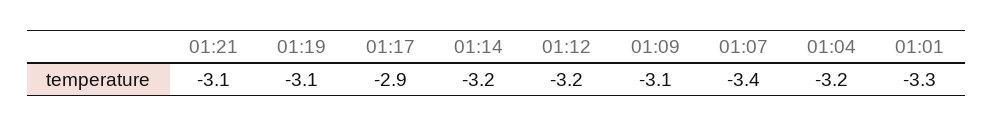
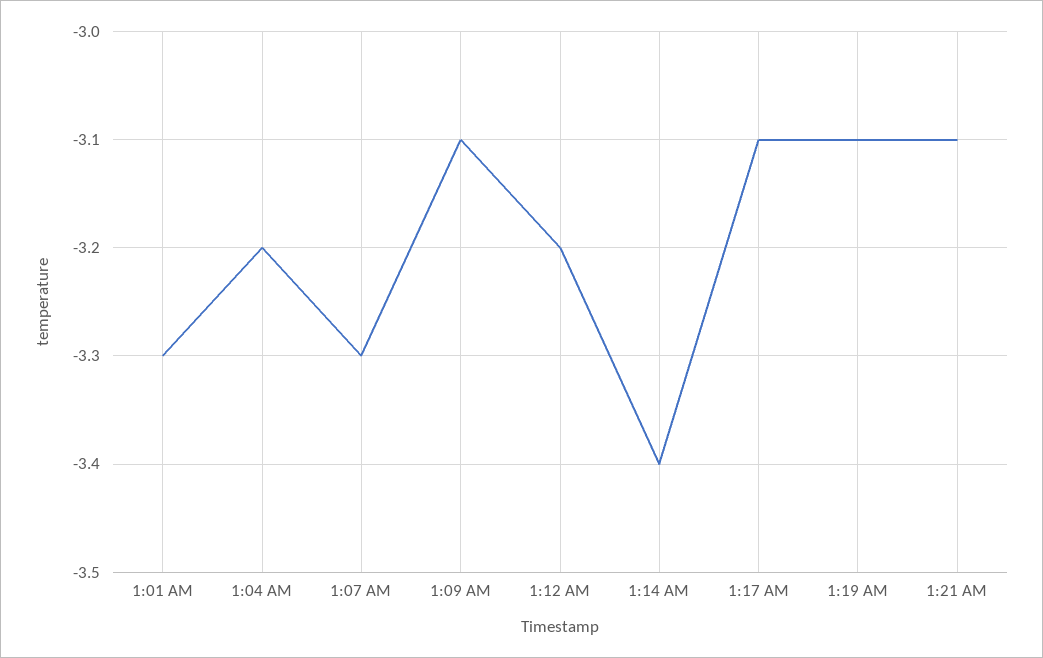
  {
    "01:21": -3.1,
    "01:19": -3.1,
-   "01:17": -2.9,
+   "01:17": -3.1,
-   "01:14": -3.2,
+   "01:14": -3.4,
    "01:12": -3.2,
    "01:09": -3.1,
-   "01:07": -3.4,
+   "01:07": -3.3,
    "01:04": -3.2,
    "01:01": -3.3
  }

